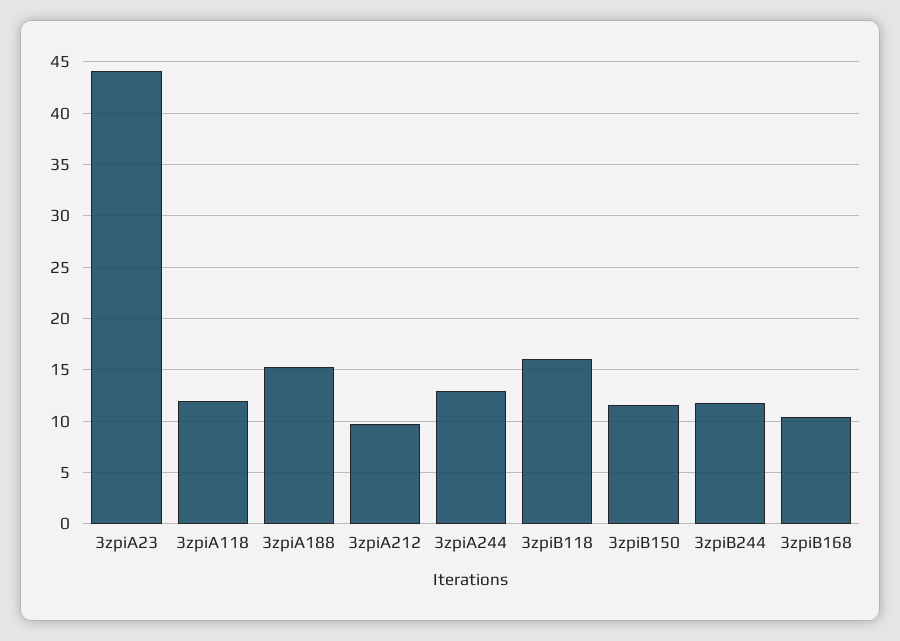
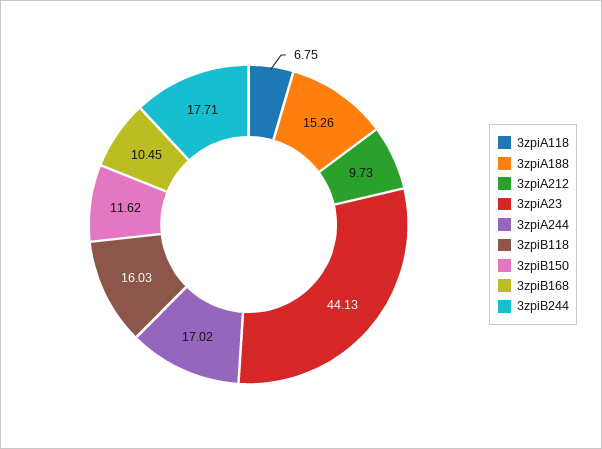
  {
    "3zpiA23": 44.13,
-   "3zpiA118": 12,
+   "3zpiA118": 6.75,
    "3zpiA188": 15.26,
    "3zpiA212": 9.73,
-   "3zpiA244": 13,
+   "3zpiA244": 17.02,
    "3zpiB118": 16.03,
    "3zpiB150": 11.62,
-   "3zpiB244": 12,
+   "3zpiB244": 17.71,
    "3zpiB168": 10.45
  }

